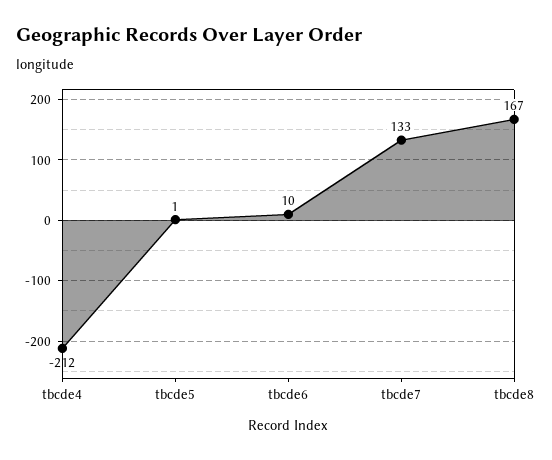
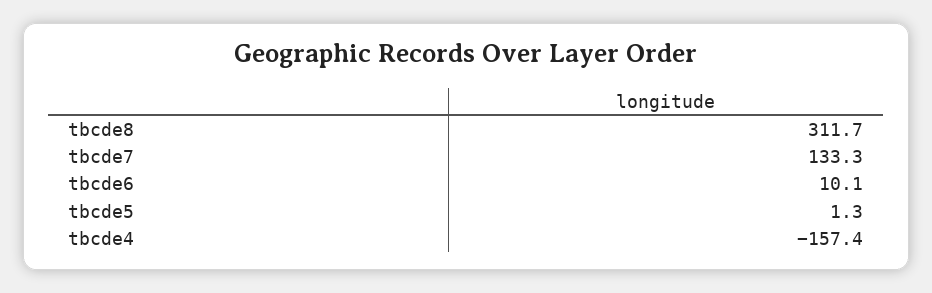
  {
-   "tbcde4": -212,
+   "tbcde4": -157.4,
    "tbcde5": 1.3,
    "tbcde6": 10.1,
    "tbcde7": 133.3,
-   "tbcde8": 167
+   "tbcde8": 311.7
  }

